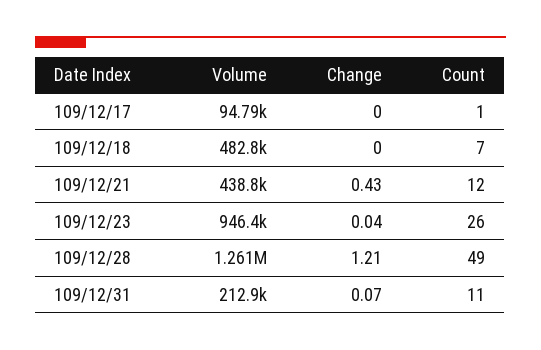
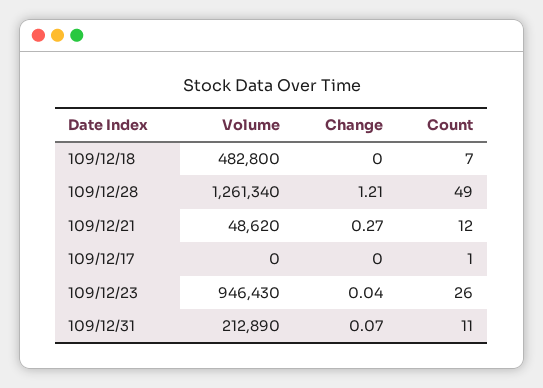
  {
    "Volume": {
-     "109/12/17": 94790,
+     "109/12/17": 0,
      "109/12/18": 482800,
-     "109/12/21": 438800,
+     "109/12/21": 48620,
      "109/12/23": 946430,
      "109/12/28": 1261340,
      "109/12/31": 212890
    },
    "Change": {
      "109/12/17": 0,
      "109/12/18": 0,
-     "109/12/21": 0.43,
+     "109/12/21": 0.27,
      "109/12/23": 0.04,
      "109/12/28": 1.21,
      "109/12/31": 0.07
    },
    "Count": {
      "109/12/17": 1,
      "109/12/18": 7,
      "109/12/21": 12,
      "109/12/23": 26,
      "109/12/28": 49,
      "109/12/31": 11
    }
  }

